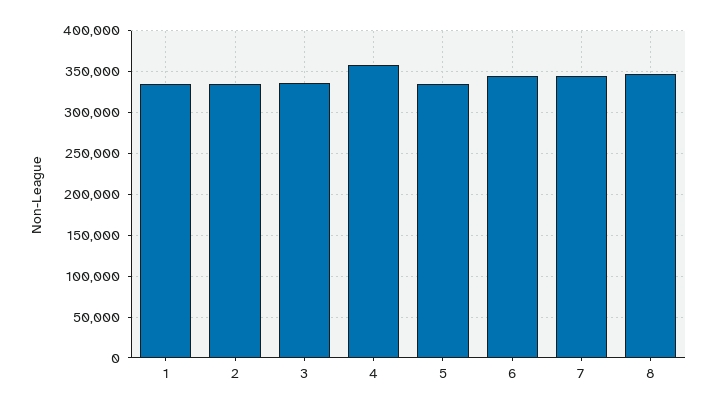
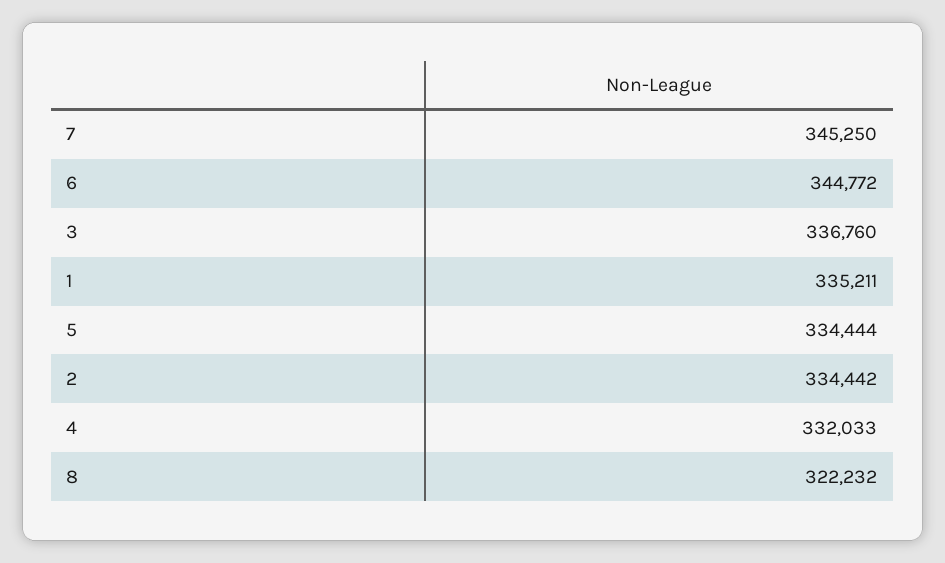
  {
    "1": 335211,
    "2": 334442,
    "3": 336760,
-   "4": 360000,
+   "4": 332033,
    "5": 334444,
    "6": 344772,
    "7": 345250,
-   "8": 350000
+   "8": 322232
  }

